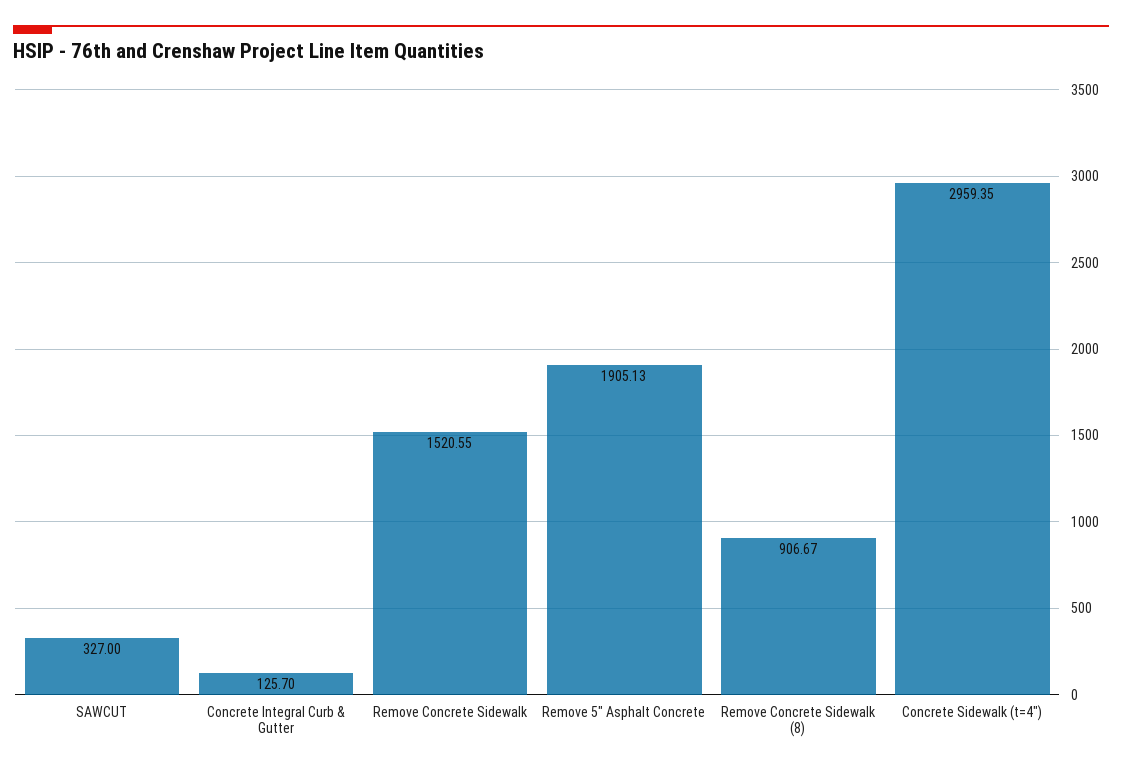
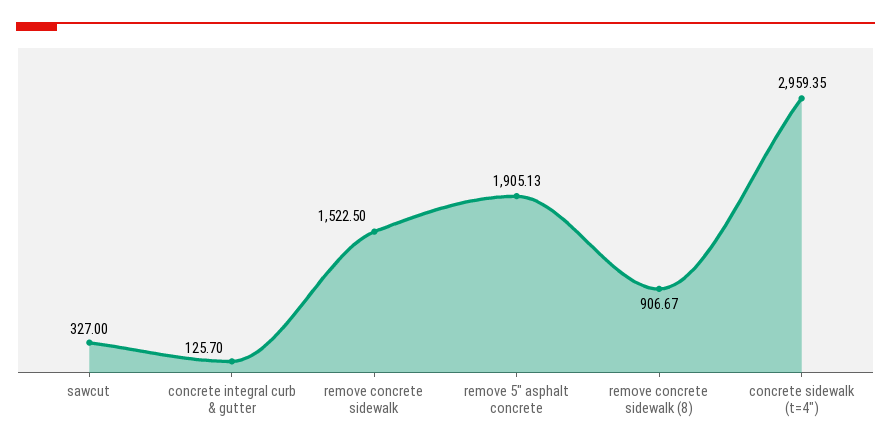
  {
    "SAWCUT": 327,
    "Concrete Integral Curb & Gutter": 125.7,
-   "Remove Concrete Sidewalk": 1520.55,
+   "Remove Concrete Sidewalk": 1522.5,
    "Remove 5\" Asphalt Concrete": 1905.13,
    "Remove Concrete Sidewalk (8)": 906.67,
    "Concrete Sidewalk (t=4\")": 2959.35
  }

